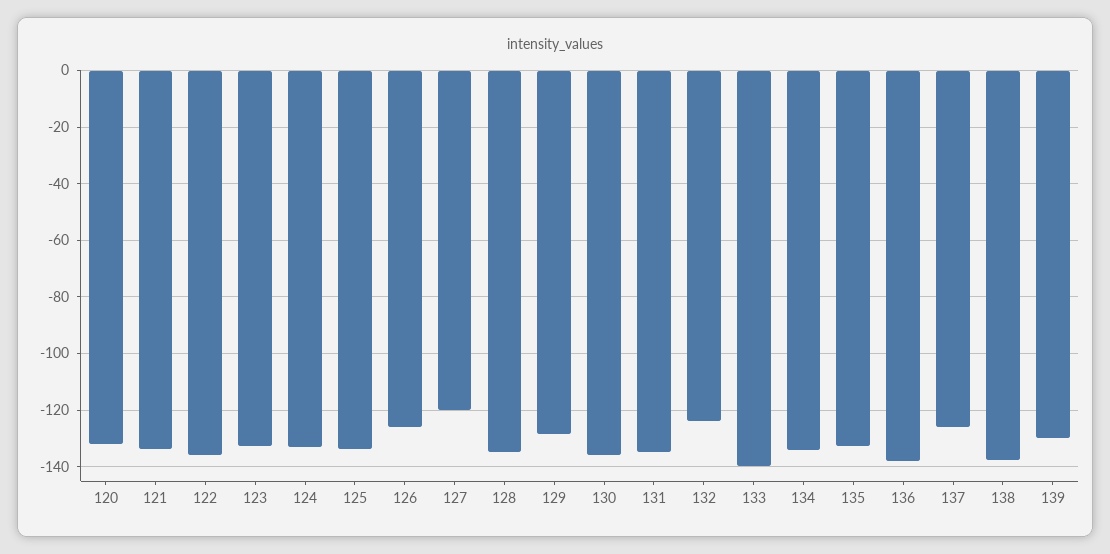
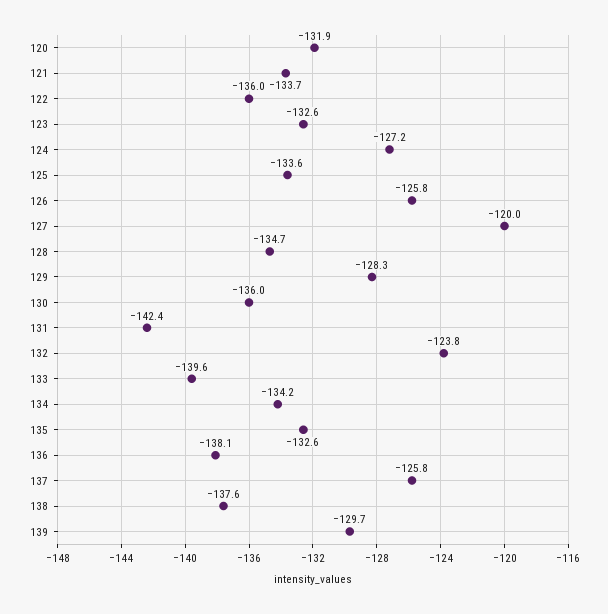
  {
    "120": -131.9,
    "121": -133.7,
    "122": -136,
    "123": -132.6,
-   "124": -132.5,
+   "124": -127.2,
    "125": -133.6,
    "126": -125.8,
    "127": -120,
    "128": -134.7,
    "129": -128.3,
    "130": -136,
-   "131": -135,
+   "131": -142.4,
    "132": -123.8,
    "133": -139.6,
    "134": -134.2,
    "135": -132.6,
    "136": -138.1,
    "137": -125.8,
    "138": -137.6,
    "139": -129.7
  }

